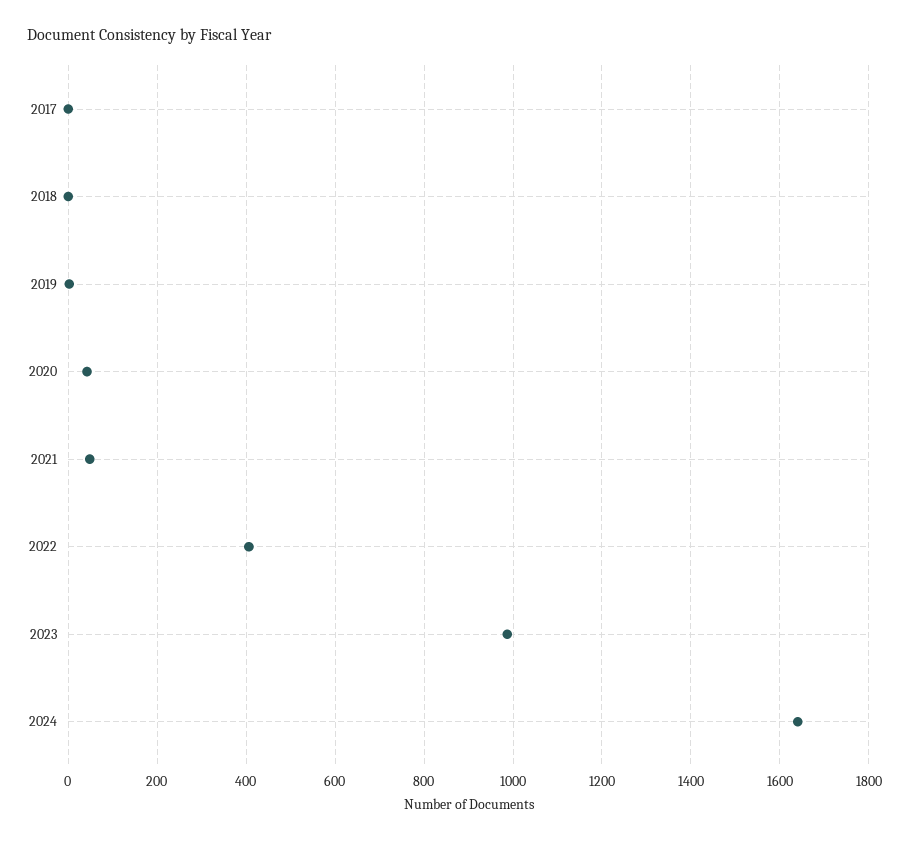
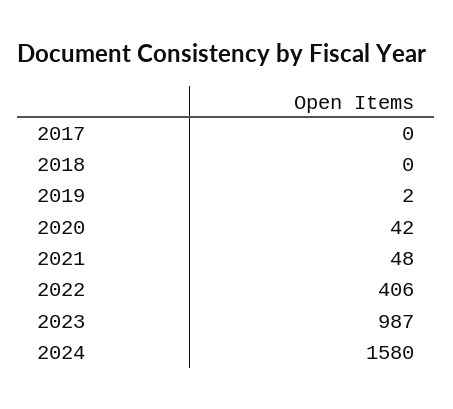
  {
    "2017": 0,
    "2018": 0,
    "2019": 2,
    "2020": 42,
    "2021": 48,
    "2022": 406,
    "2023": 987,
-   "2024": 1640
+   "2024": 1580
  }

